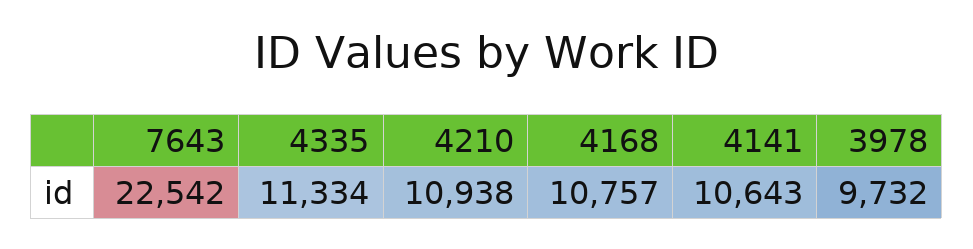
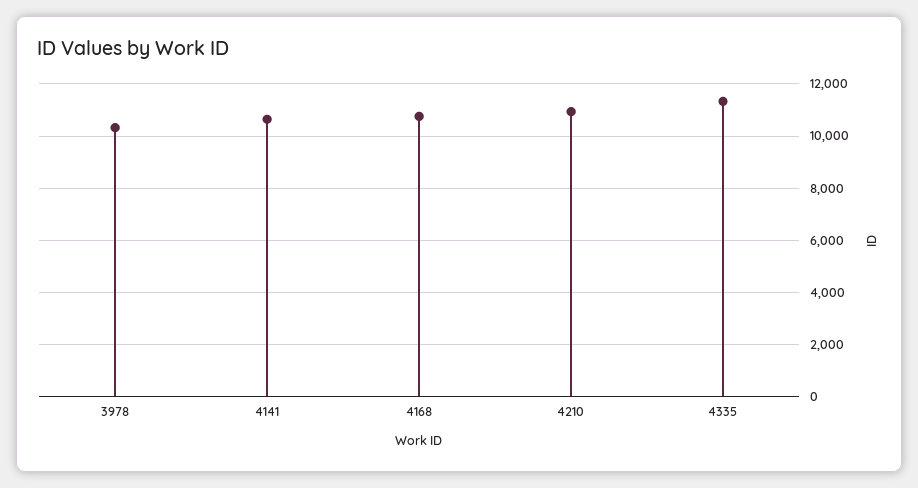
  {
-   "7643": 22542,
    "4335": 11334,
    "4210": 10938,
    "4168": 10757,
    "4141": 10643,
-   "3978": 9732
+   "3978": 10250
  }

